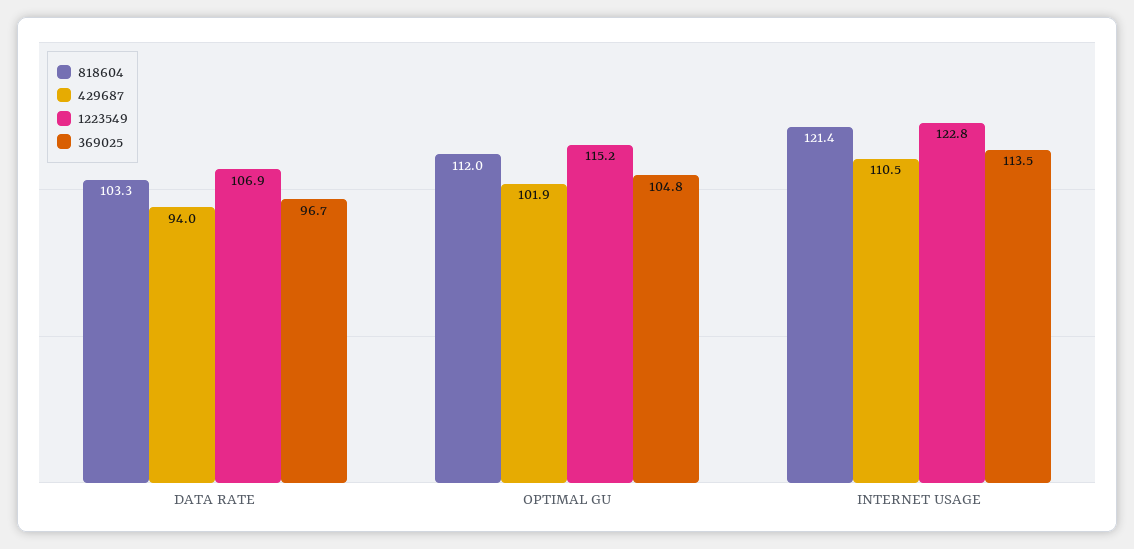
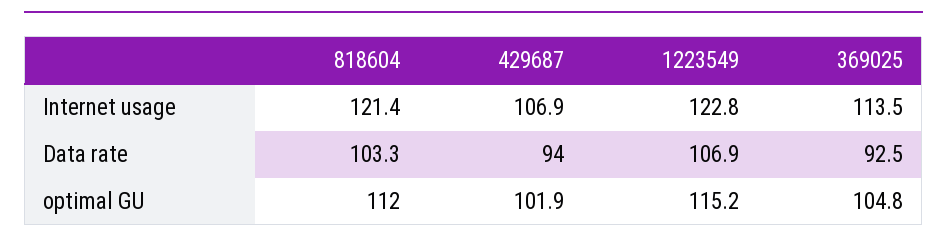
  {
    "818604": {
      "DATA RATE": 103.3,
      "OPTIMAL GU": 112,
      "INTERNET USAGE": 121.4
    },
    "429687": {
      "DATA RATE": 94,
      "OPTIMAL GU": 101.9,
-     "INTERNET USAGE": 110.5
+     "INTERNET USAGE": 106.9
    },
    "1223549": {
      "DATA RATE": 106.9,
      "OPTIMAL GU": 115.2,
      "INTERNET USAGE": 122.8
    },
    "369025": {
-     "DATA RATE": 96.7,
+     "DATA RATE": 92.5,
      "OPTIMAL GU": 104.8,
      "INTERNET USAGE": 113.5
    }
  }

